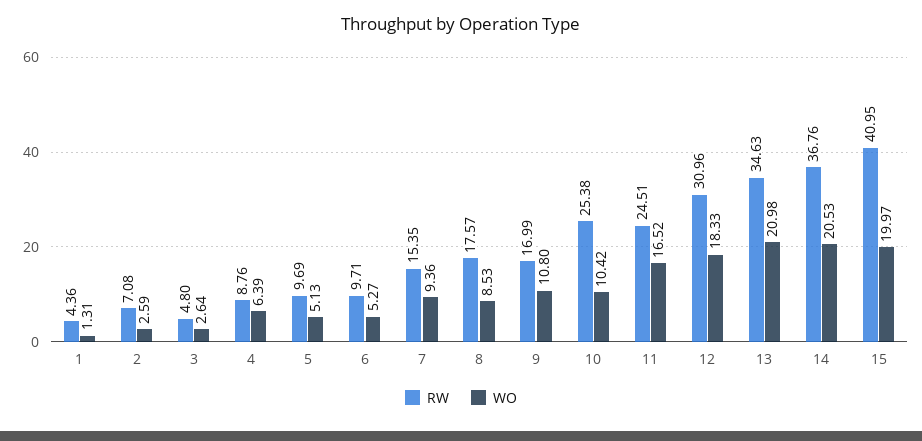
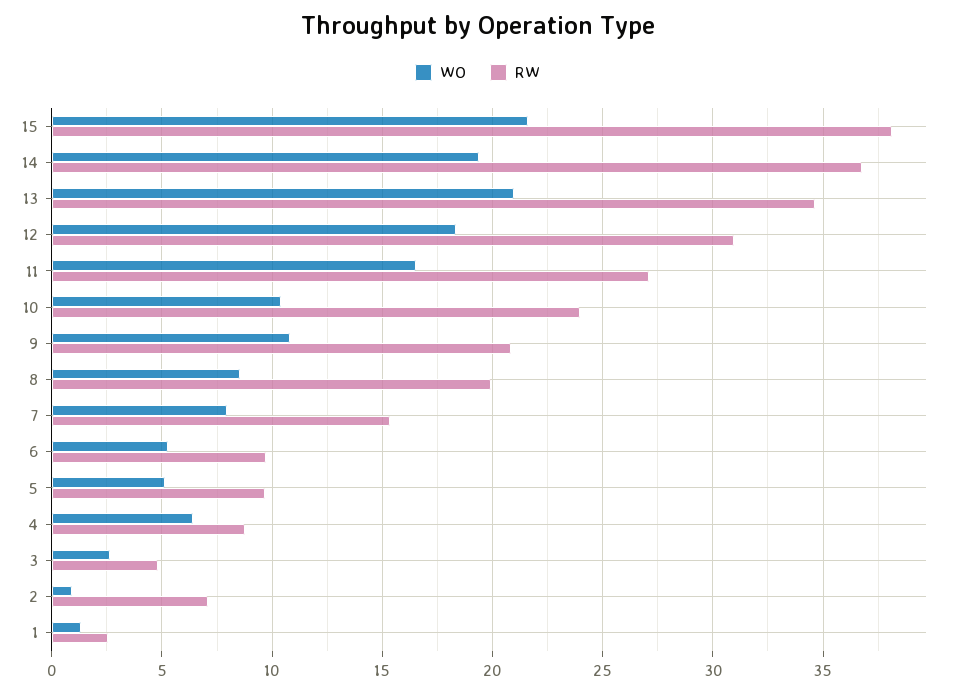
  {
    "RW": {
-     "1": 4.36,
+     "1": 2.5,
      "2": 7.08,
      "3": 4.8,
      "4": 8.76,
      "5": 9.69,
      "6": 9.71,
      "7": 15.35,
-     "8": 17.57,
+     "8": 20,
-     "9": 16.99,
+     "9": 21,
-     "10": 25.38,
+     "10": 24,
-     "11": 24.51,
+     "11": 27,
      "12": 30.96,
      "13": 34.63,
      "14": 36.76,
-     "15": 40.95
+     "15": 38
    },
    "WO": {
      "1": 1.31,
-     "2": 2.59,
+     "2": 1,
      "3": 2.64,
      "4": 6.39,
      "5": 5.13,
      "6": 5.27,
-     "7": 9.36,
+     "7": 8,
      "8": 8.53,
      "9": 10.8,
      "10": 10.42,
      "11": 16.52,
      "12": 18.33,
      "13": 20.98,
-     "14": 20.53,
+     "14": 19.5,
-     "15": 19.97
+     "15": 21.5
    }
  }

